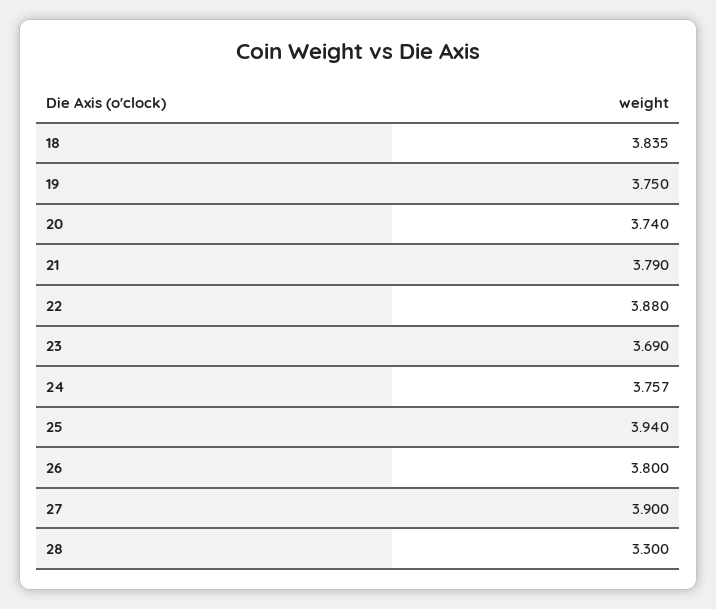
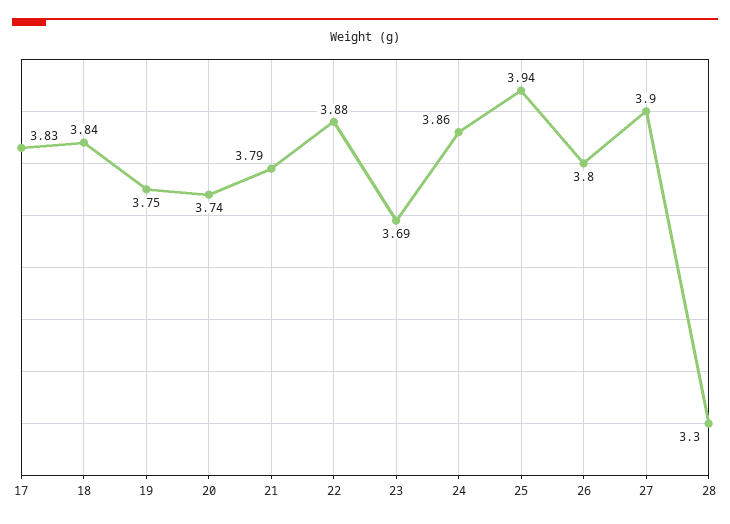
  {
    "18": 3.835,
    "19": 3.75,
    "20": 3.74,
    "21": 3.79,
    "22": 3.88,
    "23": 3.69,
-   "24": 3.757,
+   "24": 3.86,
    "25": 3.94,
    "26": 3.8,
    "27": 3.9,
-   "28": 3.3
+   "28": 3.3,
+   "17": 3.83
  }

